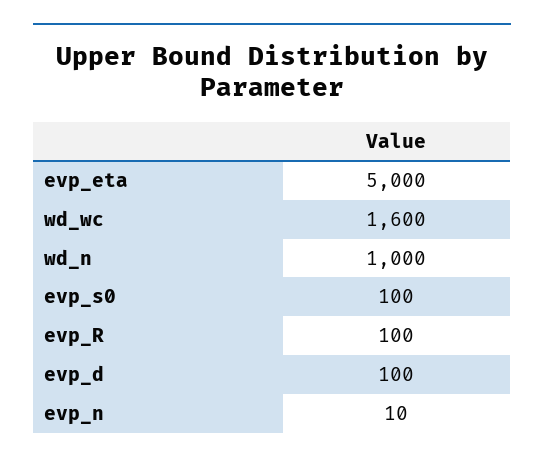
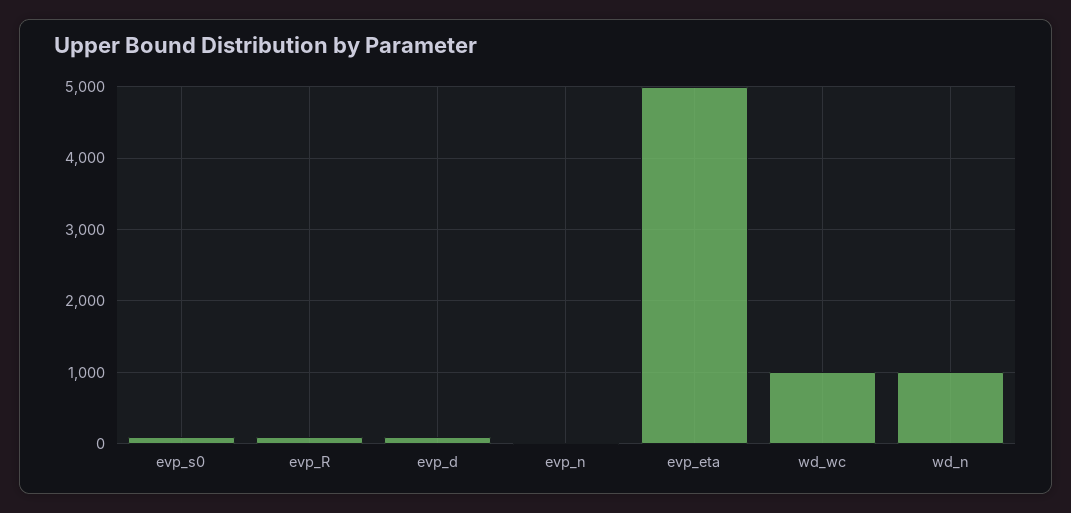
  {
    "evp_eta": 5000,
-   "wd_wc": 1600,
+   "wd_wc": 1000,
    "wd_n": 1000,
    "evp_s0": 100,
    "evp_R": 100,
    "evp_d": 100,
    "evp_n": 10
  }

